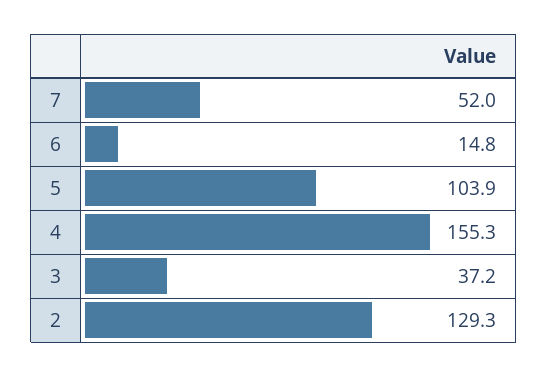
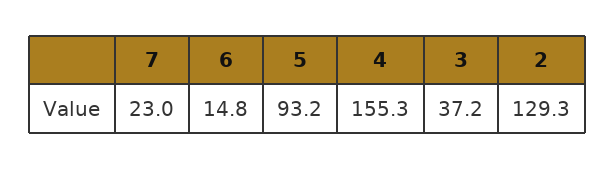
  {
-   "7": 52,
+   "7": 23,
    "6": 14.8,
-   "5": 103.9,
+   "5": 93.2,
    "4": 155.3,
    "3": 37.2,
    "2": 129.3
  }

